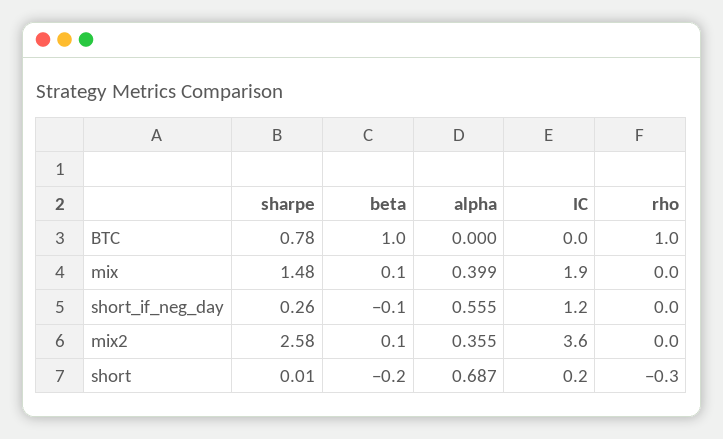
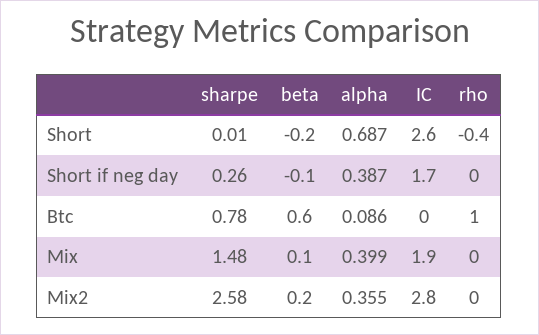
  {
    "sharpe": {
      "BTC": 0.78,
      "mix": 1.48,
      "short_if_neg_day": 0.26,
      "mix2": 2.58,
      "short": 0.01
    },
    "beta": {
-     "BTC": 1,
+     "BTC": 0.6,
      "mix": 0.1,
      "short_if_neg_day": -0.1,
-     "mix2": 0.1,
+     "mix2": 0.2,
      "short": -0.2
    },
    "alpha": {
-     "BTC": 0,
+     "BTC": 0.086,
      "mix": 0.399,
-     "short_if_neg_day": 0.555,
+     "short_if_neg_day": 0.387,
      "mix2": 0.355,
      "short": 0.687
    },
    "IC": {
      "BTC": 0,
      "mix": 1.9,
-     "short_if_neg_day": 1.2,
+     "short_if_neg_day": 1.7,
-     "mix2": 3.6,
+     "mix2": 2.8,
-     "short": 0.2
+     "short": 2.6
    },
    "rho": {
      "BTC": 1,
      "mix": 0,
      "short_if_neg_day": 0,
      "mix2": 0,
-     "short": -0.3
+     "short": -0.4
    }
  }

